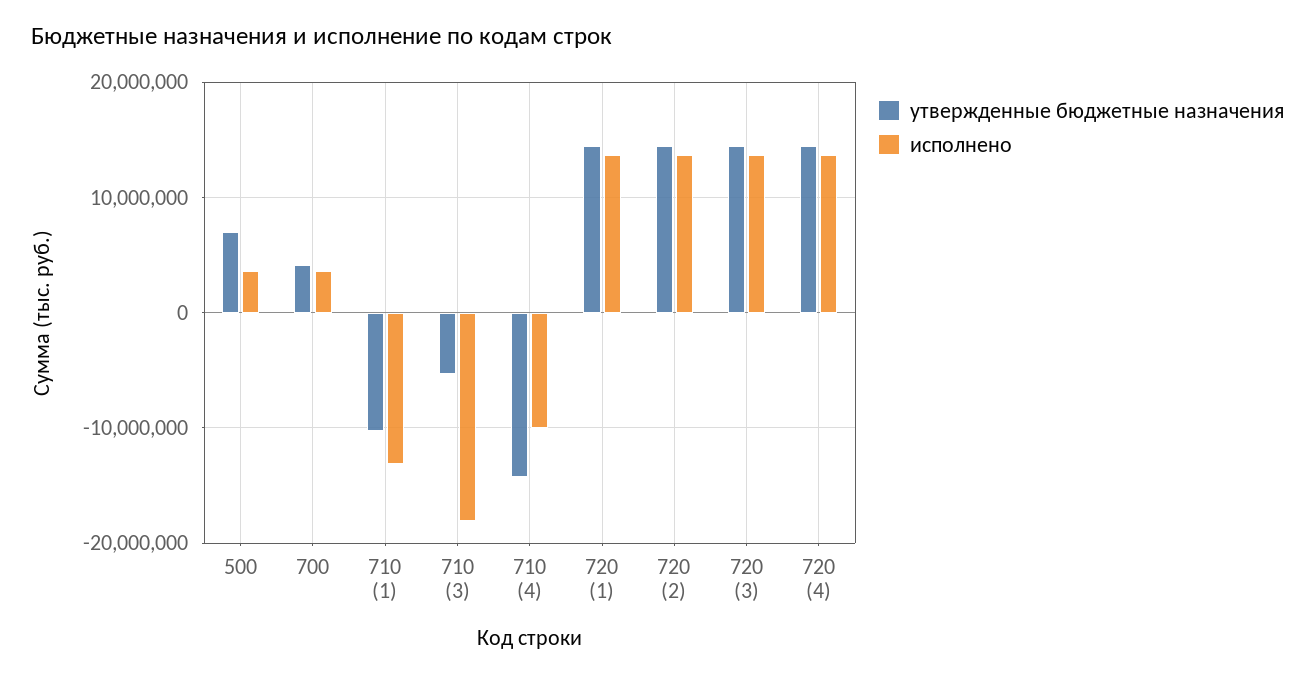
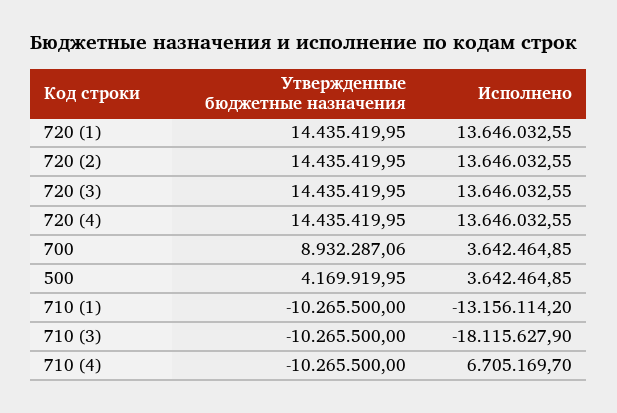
  {
    "утвержденные бюджетные назначения": {
-     "500": 7000000,
+     "500": 4169919.95,
-     "700": 4000000,
+     "700": 8932287.06,
      "710 (1)": -10265500,
-     "710 (3)": -5000000,
+     "710 (3)": -10265500,
-     "710 (4)": -14000000,
+     "710 (4)": -10265500,
      "720 (1)": 14435419.95,
      "720 (2)": 14435419.95,
      "720 (3)": 14435419.95,
      "720 (4)": 14435419.95
    },
    "исполнено": {
      "500": 3642464.85,
      "700": 3642464.85,
      "710 (1)": -13156114.2,
      "710 (3)": -18115627.9,
-     "710 (4)": -10000000,
+     "710 (4)": 6705169.7,
      "720 (1)": 13646032.55,
      "720 (2)": 13646032.55,
      "720 (3)": 13646032.55,
      "720 (4)": 13646032.55
    }
  }

